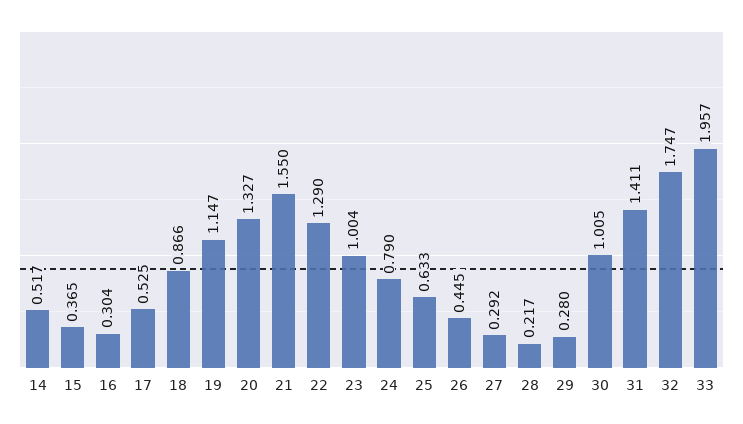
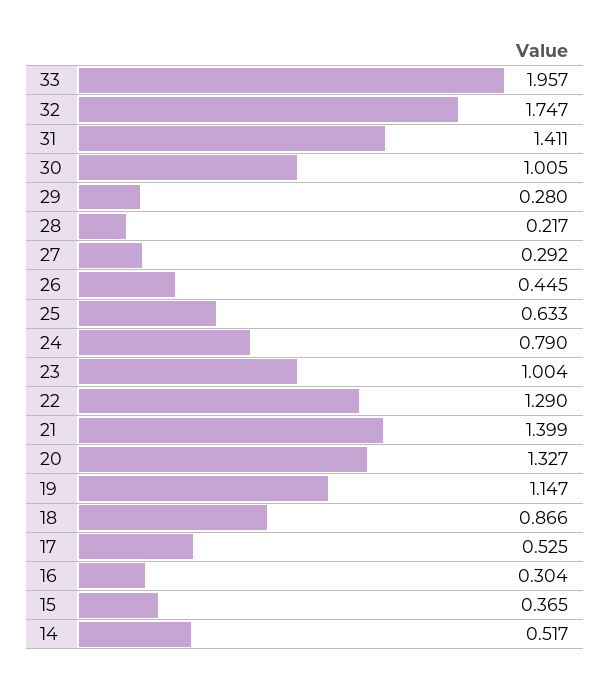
  {
    "14": 0.517,
    "15": 0.365,
    "16": 0.304,
    "17": 0.525,
    "18": 0.866,
    "19": 1.147,
    "20": 1.327,
-   "21": 1.55,
+   "21": 1.399,
    "22": 1.29,
    "23": 1.004,
    "24": 0.79,
    "25": 0.633,
    "26": 0.445,
    "27": 0.292,
    "28": 0.217,
    "29": 0.28,
    "30": 1.005,
    "31": 1.411,
    "32": 1.747,
    "33": 1.957
  }

